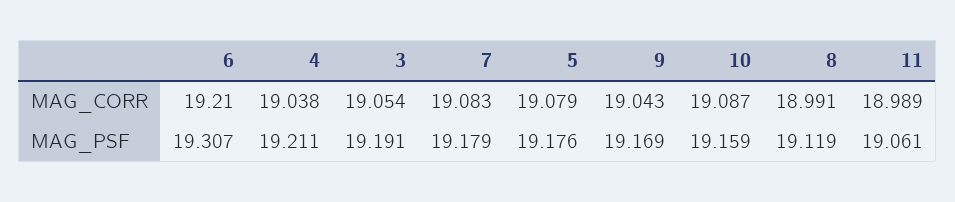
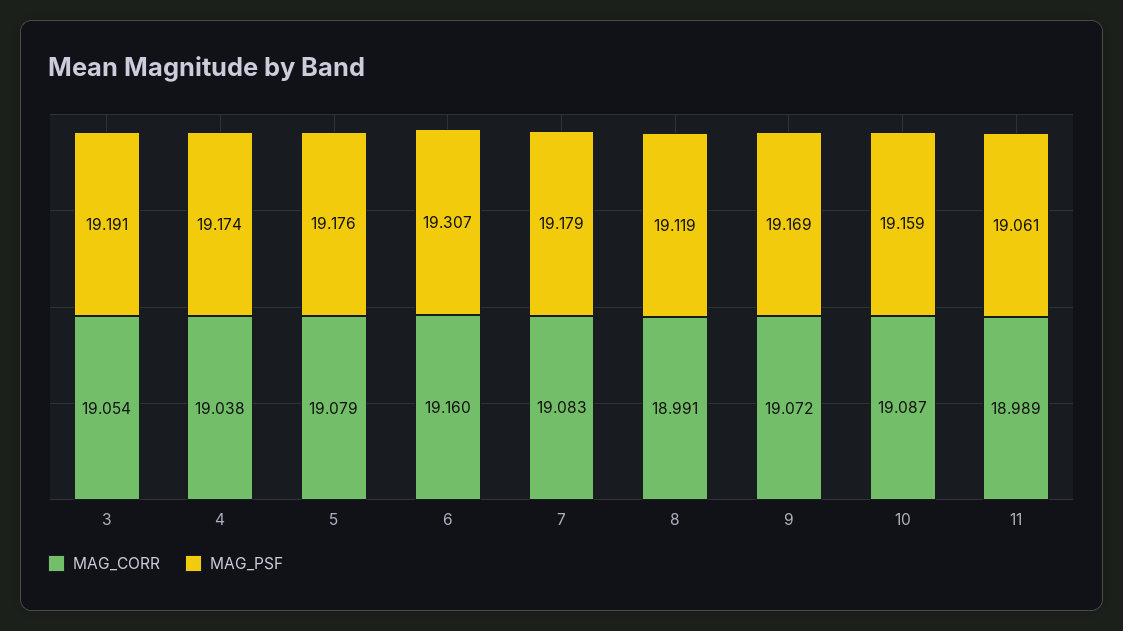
  {
    "MAG_CORR": {
-     "6": 19.21,
+     "6": 19.16,
      "4": 19.038,
      "3": 19.054,
      "7": 19.083,
      "5": 19.079,
-     "9": 19.043,
+     "9": 19.072,
      "10": 19.087,
      "8": 18.991,
      "11": 18.989
    },
    "MAG_PSF": {
      "6": 19.307,
-     "4": 19.211,
+     "4": 19.174,
      "3": 19.191,
      "7": 19.179,
      "5": 19.176,
      "9": 19.169,
      "10": 19.159,
      "8": 19.119,
      "11": 19.061
    }
  }

